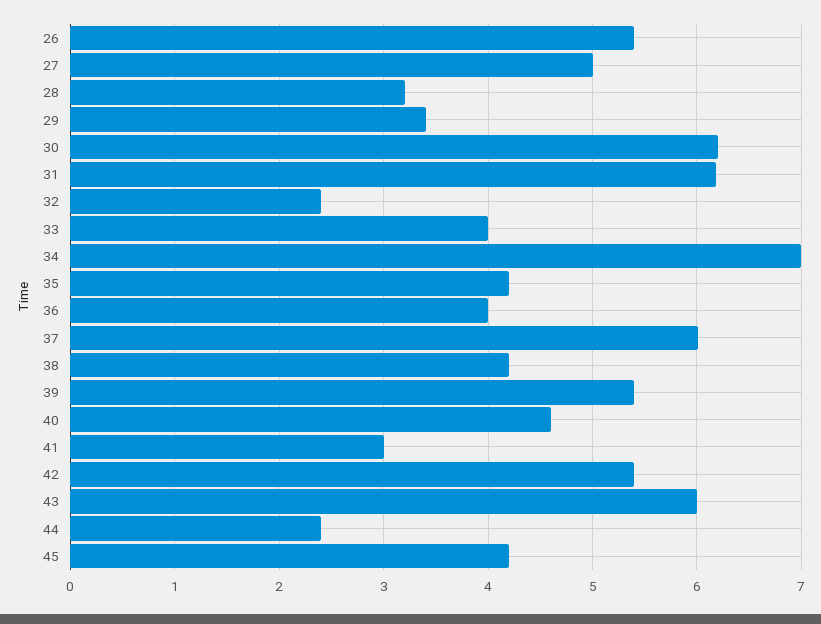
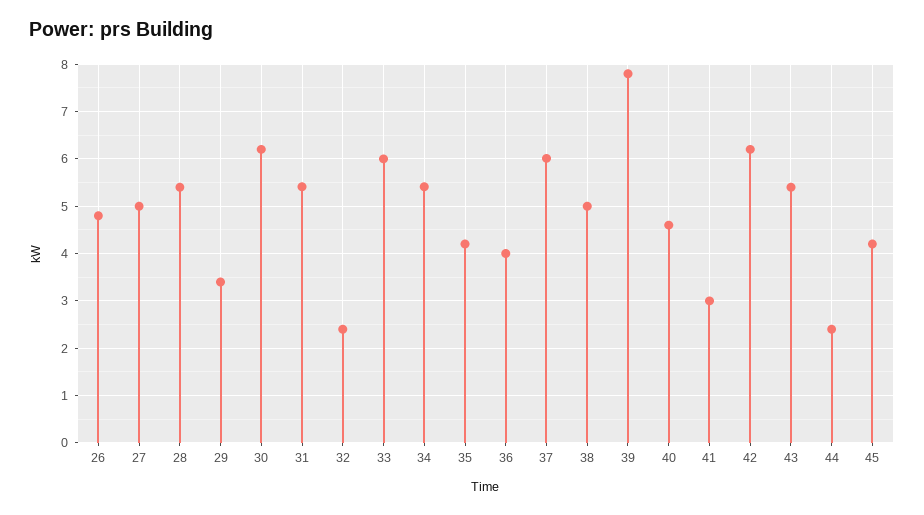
  {
-   "26": 5.4,
+   "26": 4.8,
    "27": 5,
-   "28": 3.2,
+   "28": 5.4,
    "29": 3.4,
    "30": 6.2,
-   "31": 6.2,
+   "31": 5.4,
    "32": 2.4,
-   "33": 4,
+   "33": 6,
-   "34": 7,
+   "34": 5.4,
    "35": 4.2,
    "36": 4,
    "37": 6,
-   "38": 4.2,
+   "38": 5,
-   "39": 5.4,
+   "39": 7.8,
    "40": 4.6,
    "41": 3,
-   "42": 5.4,
+   "42": 6.2,
-   "43": 6,
+   "43": 5.4,
    "44": 2.4,
    "45": 4.2
  }

